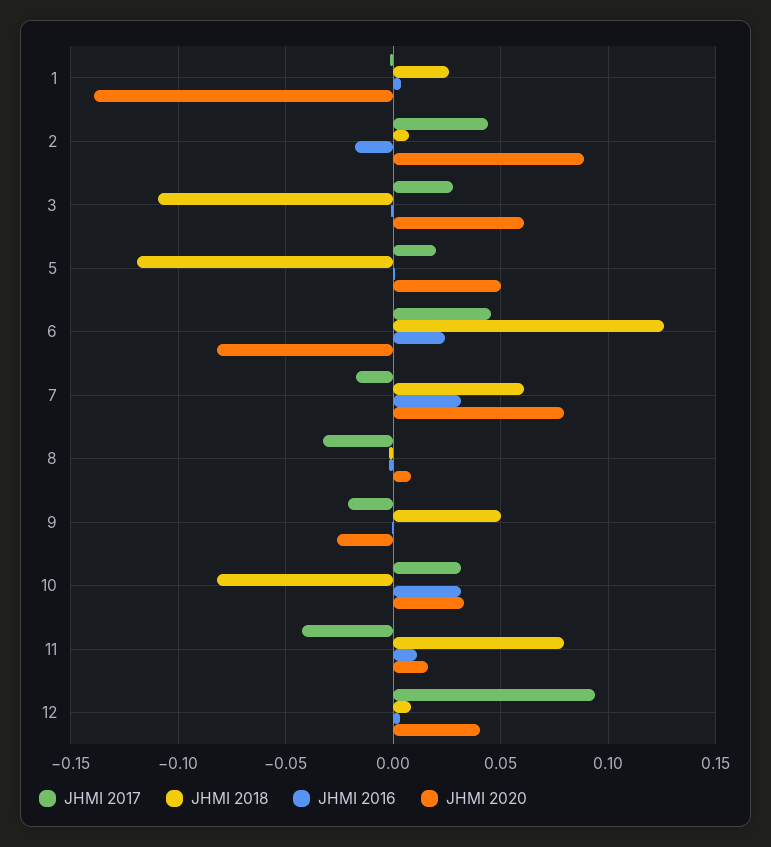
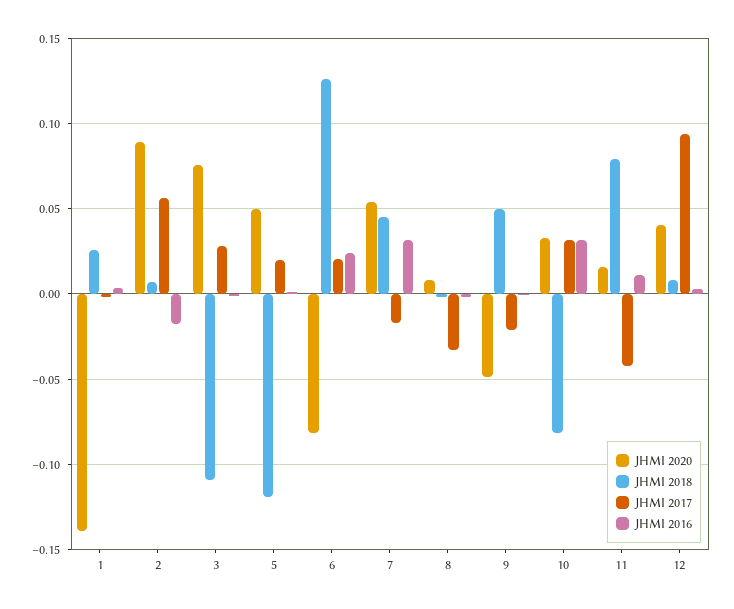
  {
    "JHMI 2017": {
      "1": 0,
-     "2": 0.045,
+     "2": 0.055,
      "3": 0.03,
      "5": 0.02,
-     "6": 0.045,
+     "6": 0.02,
      "7": -0.015,
      "8": -0.035,
      "9": -0.02,
      "10": 0.03,
      "11": -0.04,
      "12": 0.095
    },
    "JHMI 2018": {
      "1": 0.025,
      "2": 0.005,
      "3": -0.11,
      "5": -0.12,
      "6": 0.125,
-     "7": 0.06,
+     "7": 0.045,
      "8": 0,
      "9": 0.05,
      "10": -0.08,
      "11": 0.08,
      "12": 0.01
    },
    "JHMI 2016": {
      "1": 0.005,
      "2": -0.02,
      "3": 0,
      "5": 0,
      "6": 0.025,
      "7": 0.03,
      "8": 0,
      "9": 0,
      "10": 0.03,
      "11": 0.01,
      "12": 0.005
    },
    "JHMI 2020": {
      "1": -0.14,
      "2": 0.09,
-     "3": 0.06,
+     "3": 0.075,
      "5": 0.05,
      "6": -0.08,
-     "7": 0.08,
+     "7": 0.055,
      "8": 0.01,
-     "9": -0.025,
+     "9": -0.05,
      "10": 0.035,
      "11": 0.015,
      "12": 0.04
    }
  }

